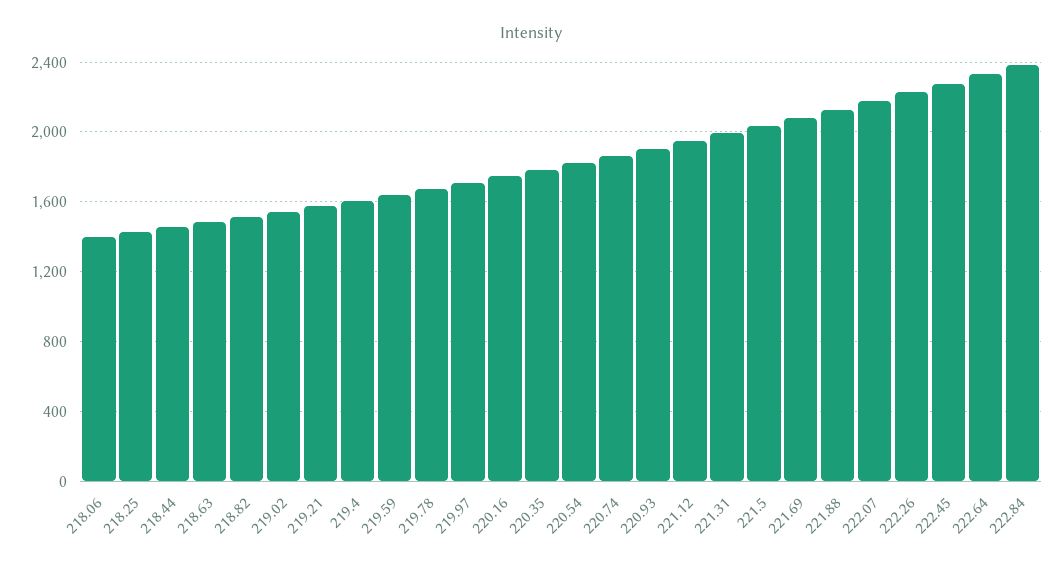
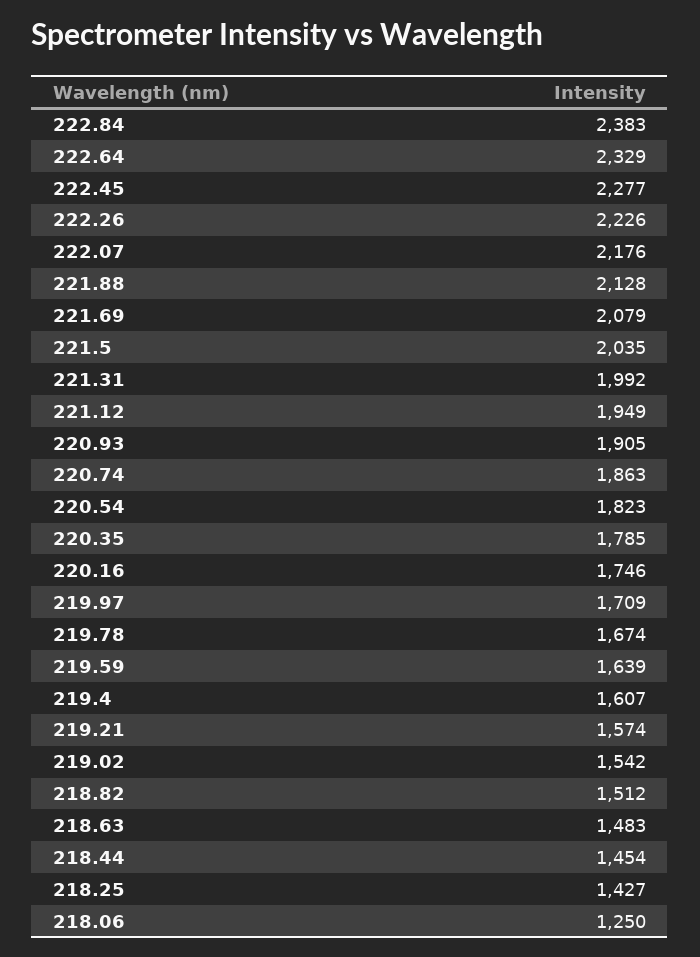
  {
-   "218.06": 1400,
+   "218.06": 1250,
    "218.25": 1427,
    "218.44": 1454,
    "218.63": 1483,
    "218.82": 1512,
    "219.02": 1542,
    "219.21": 1574,
    "219.4": 1607,
    "219.59": 1639,
    "219.78": 1674,
    "219.97": 1709,
    "220.16": 1746,
    "220.35": 1785,
    "220.54": 1823,
    "220.74": 1863,
    "220.93": 1905,
    "221.12": 1949,
    "221.31": 1992,
    "221.5": 2035,
    "221.69": 2079,
    "221.88": 2128,
    "222.07": 2176,
    "222.26": 2226,
    "222.45": 2277,
    "222.64": 2329,
    "222.84": 2383
  }

